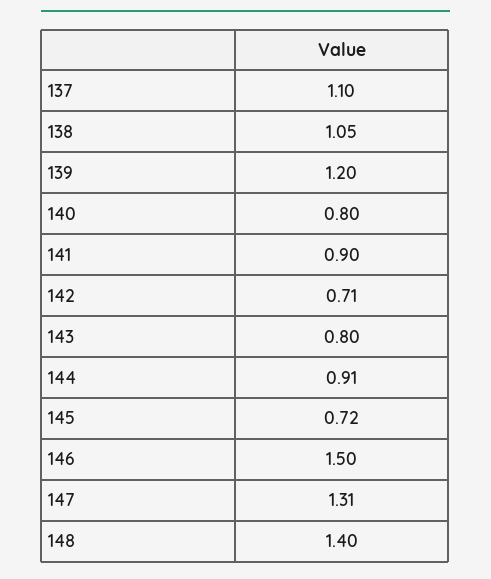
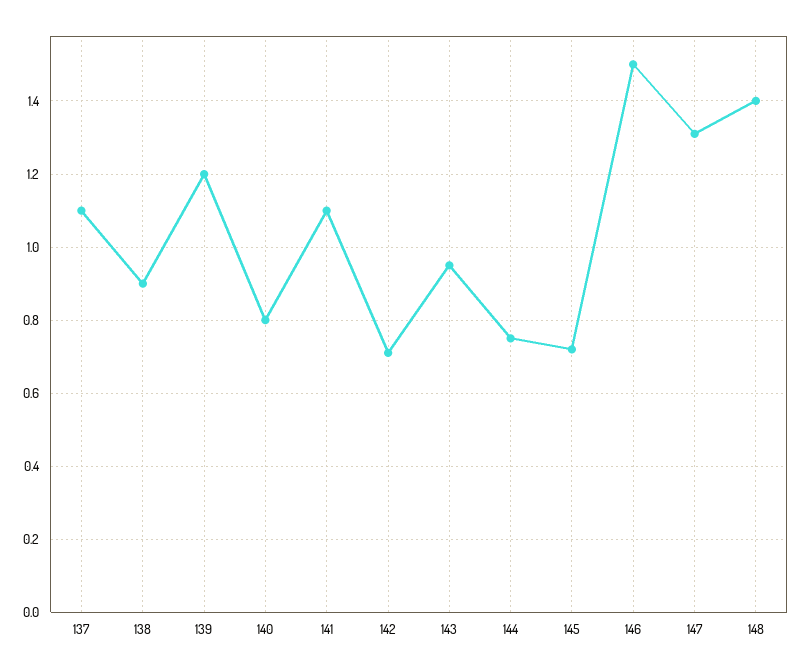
  {
    "137": 1.1,
-   "138": 1.05,
+   "138": 0.9,
    "139": 1.2,
    "140": 0.8,
-   "141": 0.9,
+   "141": 1.1,
    "142": 0.71,
-   "143": 0.8,
+   "143": 0.95,
-   "144": 0.91,
+   "144": 0.75,
    "145": 0.72,
    "146": 1.5,
    "147": 1.31,
    "148": 1.4
  }

